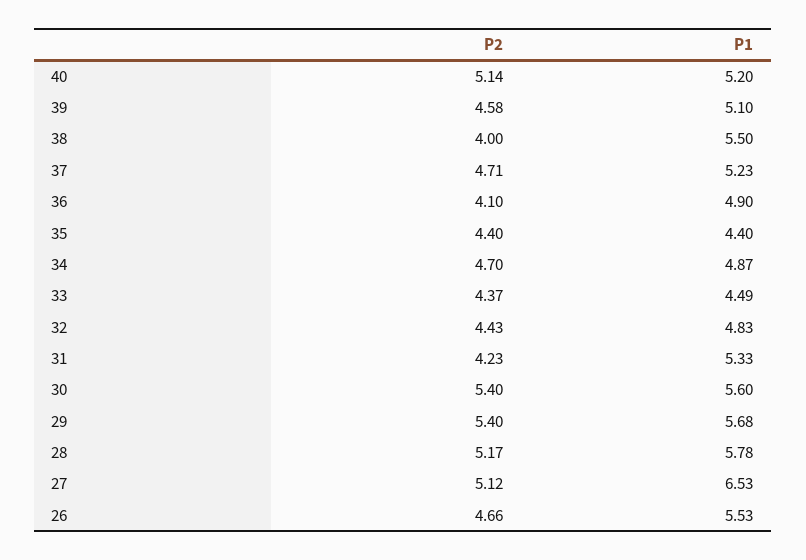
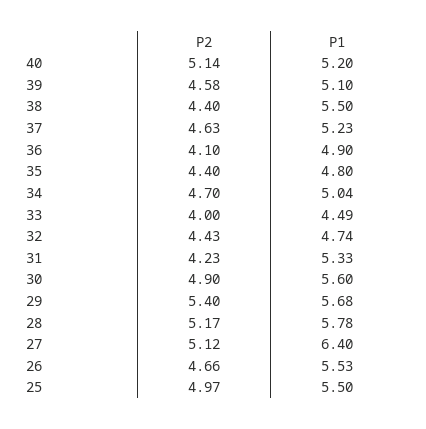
  {
    "P2": {
      "40": 5.14,
      "39": 4.58,
-     "38": 4,
+     "38": 4.4,
-     "37": 4.71,
+     "37": 4.63,
      "36": 4.1,
      "35": 4.4,
      "34": 4.7,
-     "33": 4.37,
+     "33": 4,
      "32": 4.43,
      "31": 4.23,
-     "30": 5.4,
+     "30": 4.9,
      "29": 5.4,
      "28": 5.17,
      "27": 5.12,
-     "26": 4.66
+     "26": 4.66,
+     "25": 4.97
    },
    "P1": {
      "40": 5.2,
      "39": 5.1,
      "38": 5.5,
      "37": 5.23,
      "36": 4.9,
-     "35": 4.4,
+     "35": 4.8,
-     "34": 4.87,
+     "34": 5.04,
      "33": 4.49,
-     "32": 4.83,
+     "32": 4.74,
      "31": 5.33,
      "30": 5.6,
      "29": 5.68,
      "28": 5.78,
-     "27": 6.53,
+     "27": 6.4,
-     "26": 5.53
+     "26": 5.53,
+     "25": 5.5
    }
  }

